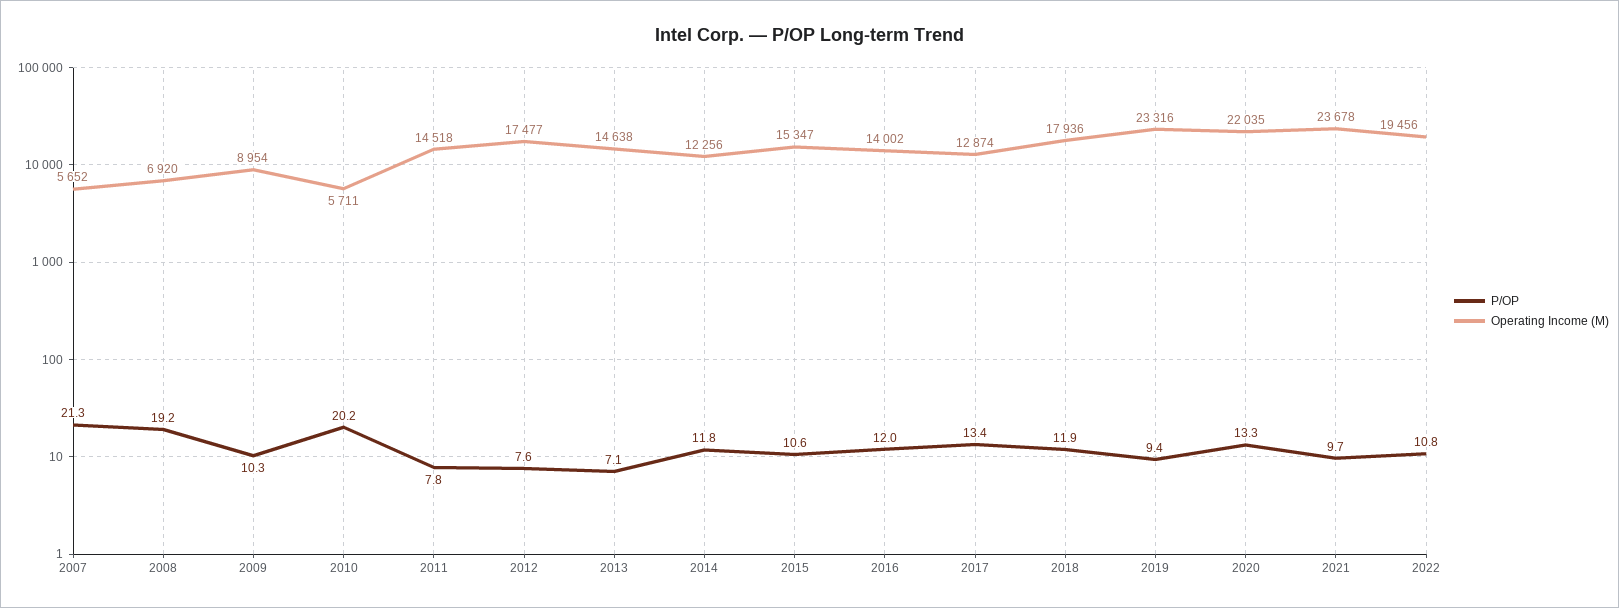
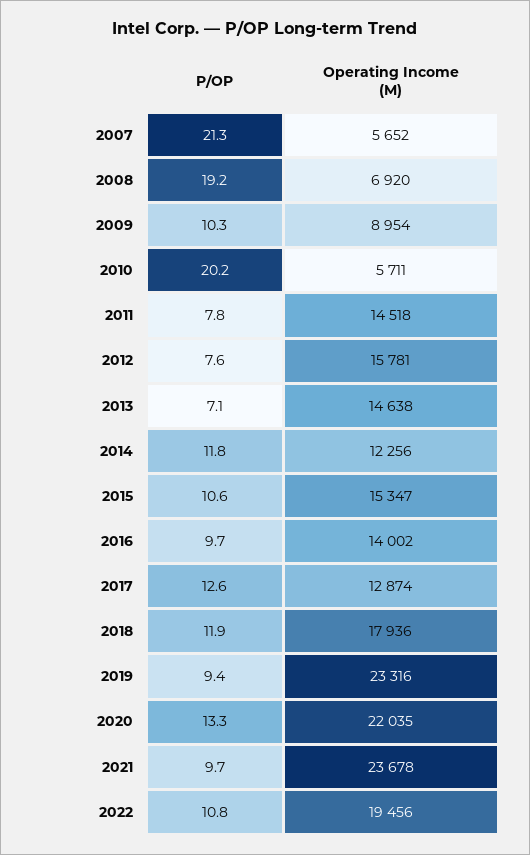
  {
    "P/OP": {
      "2007": 21.3,
      "2008": 19.2,
      "2009": 10.3,
      "2010": 20.2,
      "2011": 7.8,
      "2012": 7.6,
      "2013": 7.1,
      "2014": 11.8,
      "2015": 10.6,
-     "2016": 12,
+     "2016": 9.7,
-     "2017": 13.4,
+     "2017": 12.6,
      "2018": 11.9,
      "2019": 9.4,
      "2020": 13.3,
      "2021": 9.7,
      "2022": 10.8
    },
    "Operating Income (M)": {
      "2007": 5652,
      "2008": 6920,
      "2009": 8954,
      "2010": 5711,
      "2011": 14518,
-     "2012": 17477,
+     "2012": 15781,
      "2013": 14638,
      "2014": 12256,
      "2015": 15347,
      "2016": 14002,
      "2017": 12874,
      "2018": 17936,
      "2019": 23316,
      "2020": 22035,
      "2021": 23678,
      "2022": 19456
    }
  }

